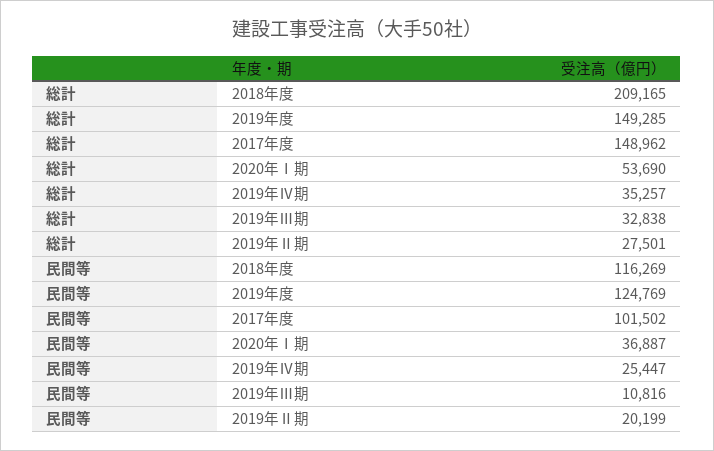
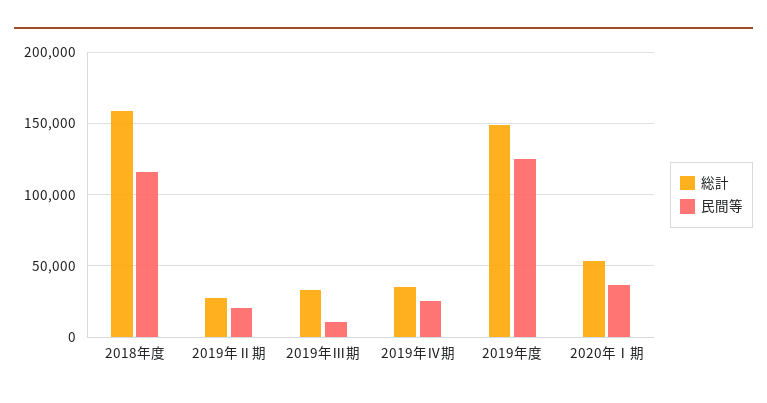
  {
    "総計": {
-     "2018年度": 209165,
+     "2018年度": 160000,
      "2019年度": 149285,
-     "2017年度": 148962,
      "2020年Ⅰ期": 53690,
      "2019年Ⅳ期": 35257,
      "2019年Ⅲ期": 32838,
      "2019年Ⅱ期": 27501
    },
    "民間等": {
      "2018年度": 116269,
      "2019年度": 124769,
-     "2017年度": 101502,
      "2020年Ⅰ期": 36887,
      "2019年Ⅳ期": 25447,
      "2019年Ⅲ期": 10816,
      "2019年Ⅱ期": 20199
    }
  }

